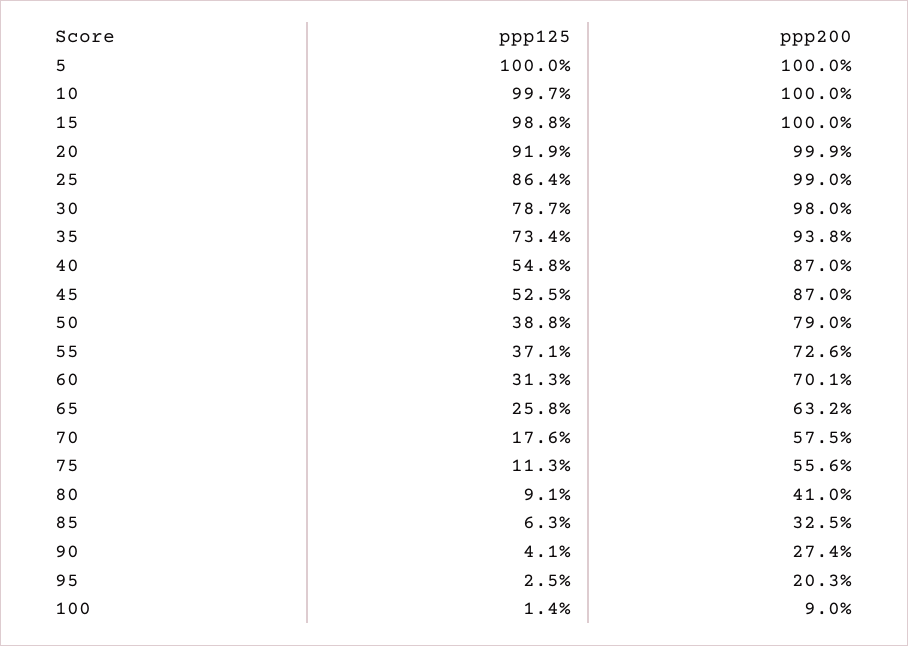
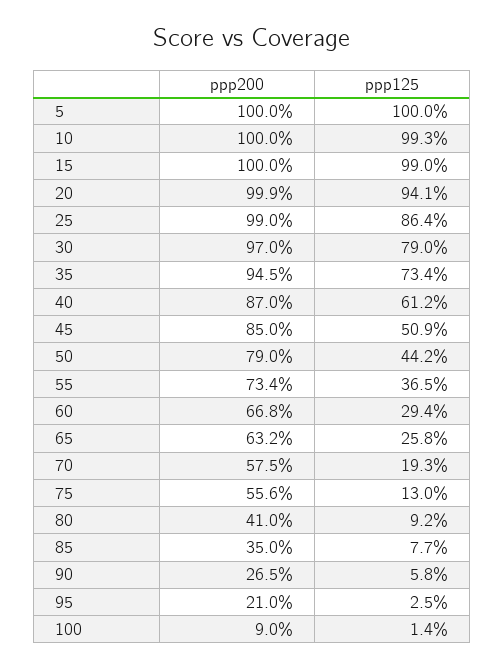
  {
    "ppp125": {
      "5": 100,
-     "10": 99.7,
+     "10": 99.3,
-     "15": 98.8,
+     "15": 99,
-     "20": 91.9,
+     "20": 94.1,
      "25": 86.4,
-     "30": 78.7,
+     "30": 79,
      "35": 73.4,
-     "40": 54.8,
+     "40": 61.2,
-     "45": 52.5,
+     "45": 50.9,
-     "50": 38.8,
+     "50": 44.2,
-     "55": 37.1,
+     "55": 36.5,
-     "60": 31.3,
+     "60": 29.4,
      "65": 25.8,
-     "70": 17.6,
+     "70": 19.3,
-     "75": 11.3,
+     "75": 13,
-     "80": 9.1,
+     "80": 9.2,
-     "85": 6.3,
+     "85": 7.7,
-     "90": 4.1,
+     "90": 5.8,
      "95": 2.5,
      "100": 1.4
    },
    "ppp200": {
      "5": 100,
      "10": 100,
      "15": 100,
      "20": 99.9,
      "25": 99,
-     "30": 98,
+     "30": 97,
-     "35": 93.8,
+     "35": 94.5,
      "40": 87,
-     "45": 87,
+     "45": 85,
      "50": 79,
-     "55": 72.6,
+     "55": 73.4,
-     "60": 70.1,
+     "60": 66.8,
      "65": 63.2,
      "70": 57.5,
      "75": 55.6,
      "80": 41,
-     "85": 32.5,
+     "85": 35,
-     "90": 27.4,
+     "90": 26.5,
-     "95": 20.3,
+     "95": 21,
      "100": 9
    }
  }

